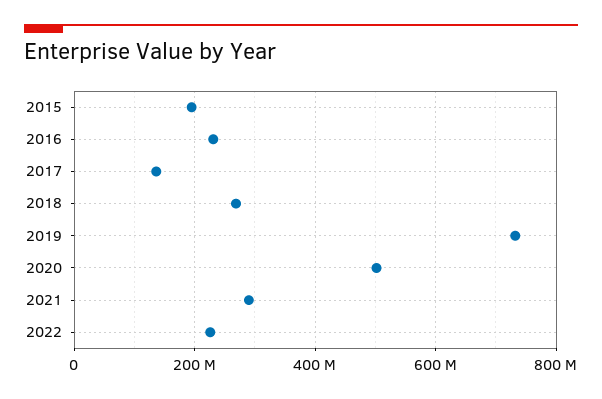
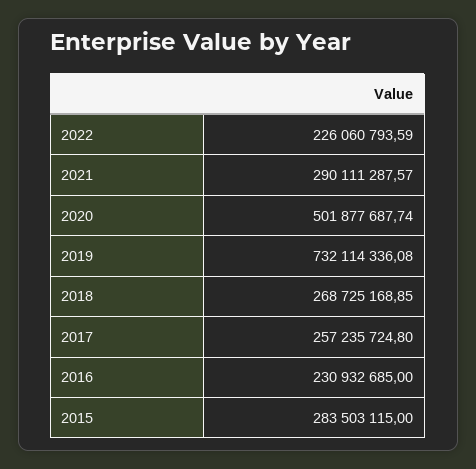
  {
-   "2015": 200000000,
+   "2015": 283503115,
    "2016": 230932685,
-   "2017": 140000000,
+   "2017": 257235724.8,
    "2018": 268725168.85,
    "2019": 732114336.08,
    "2020": 501877687.74,
    "2021": 290111287.57,
    "2022": 226060793.59
  }

